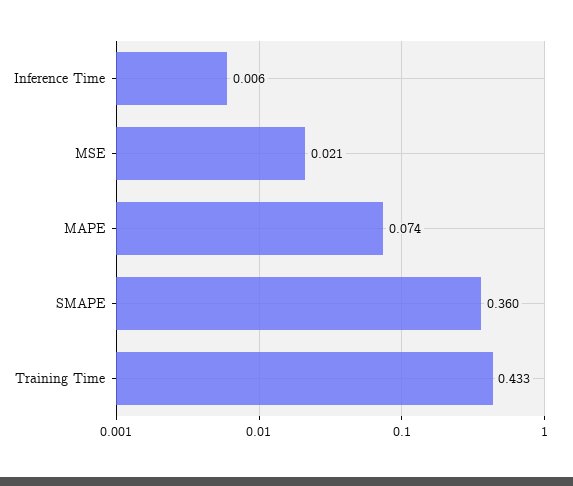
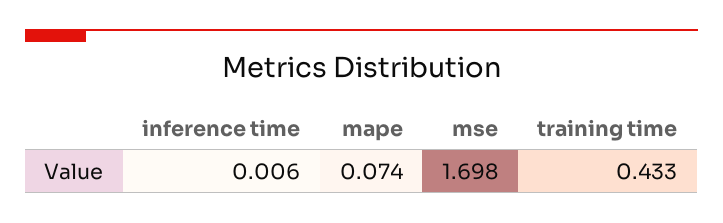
  {
    "Inference Time": 0.006,
-   "MSE": 0.021,
+   "MSE": 1.698,
    "MAPE": 0.074,
-   "SMAPE": 0.36,
    "Training Time": 0.433
  }

